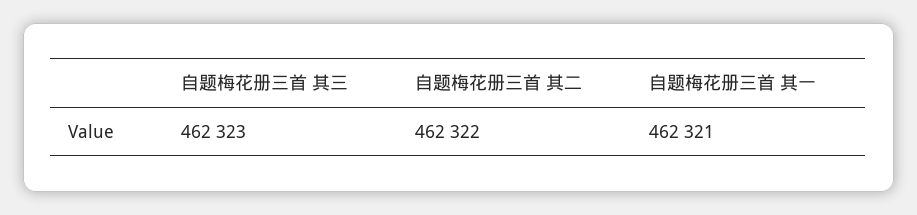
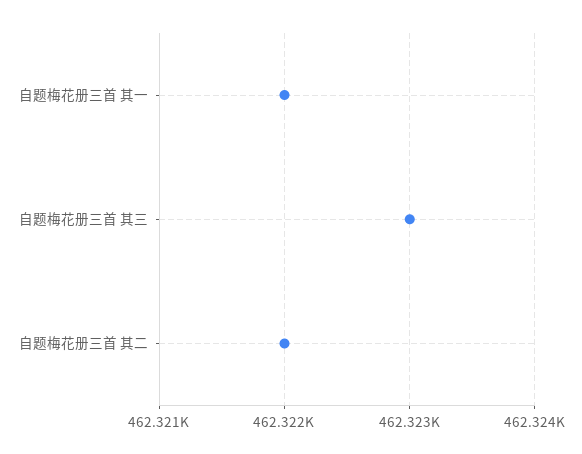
  {
    "自题梅花册三首 其三": 462323,
    "自题梅花册三首 其二": 462322,
-   "自题梅花册三首 其一": 462321
+   "自题梅花册三首 其一": 462322
  }

